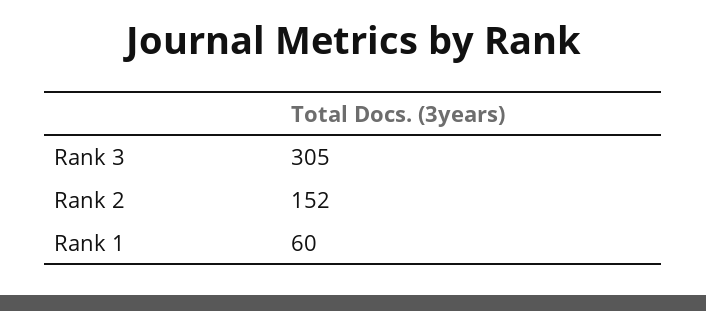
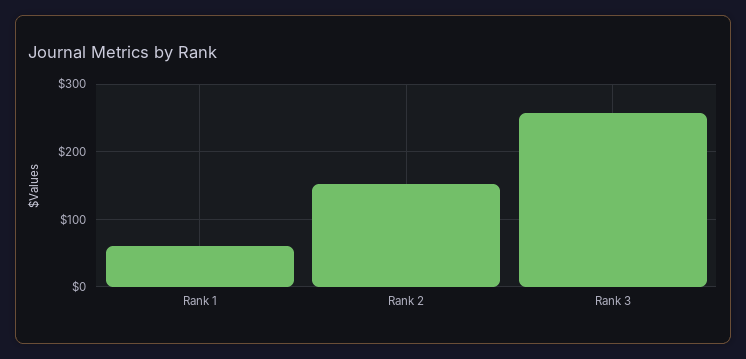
  {
-   "Rank 3": 305,
+   "Rank 3": 260,
    "Rank 2": 152,
    "Rank 1": 60
  }

